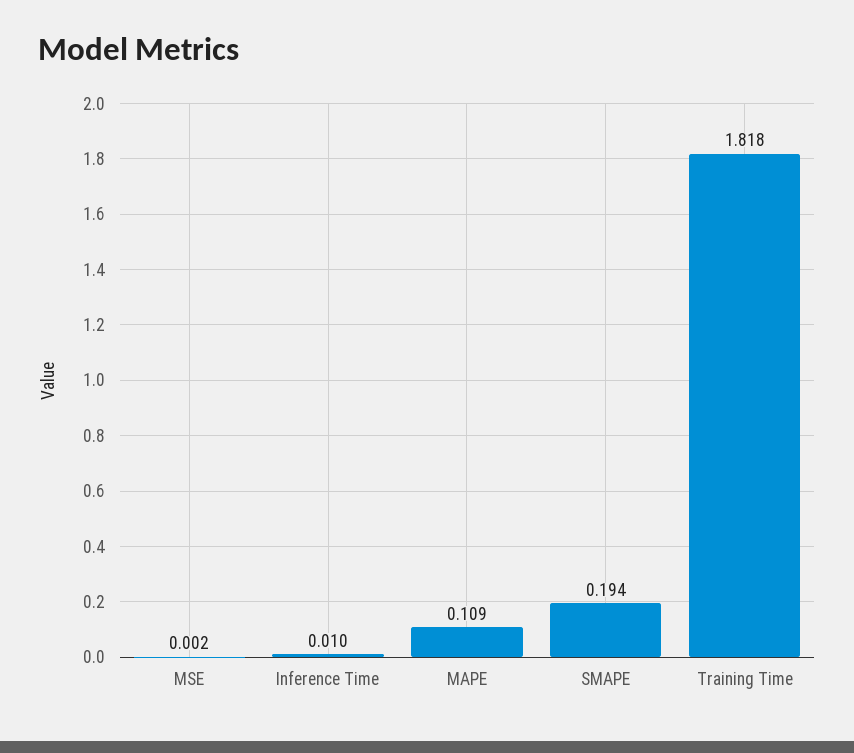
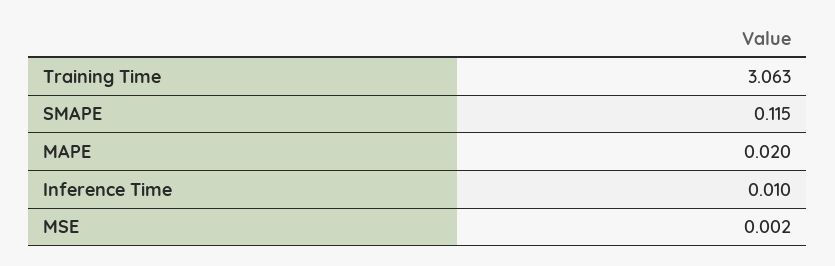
  {
    "MSE": 0.002,
    "Inference Time": 0.01,
-   "MAPE": 0.109,
+   "MAPE": 0.02,
-   "SMAPE": 0.194,
+   "SMAPE": 0.115,
-   "Training Time": 1.818
+   "Training Time": 3.063
  }

